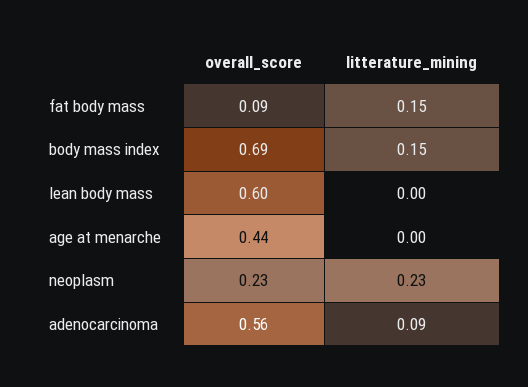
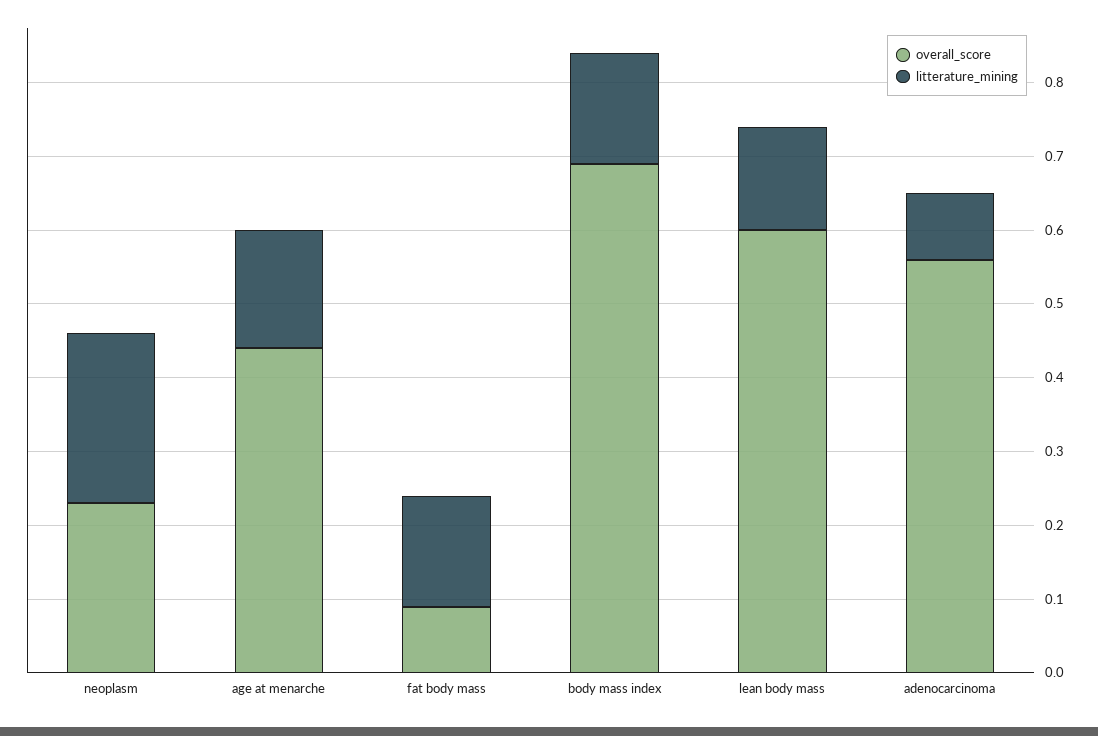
  {
    "overall_score": {
      "fat body mass": 0.09,
      "body mass index": 0.69,
      "lean body mass": 0.6,
      "age at menarche": 0.44,
      "neoplasm": 0.23,
      "adenocarcinoma": 0.56
    },
    "litterature_mining": {
      "fat body mass": 0.15,
      "body mass index": 0.15,
-     "lean body mass": 0,
+     "lean body mass": 0.15,
-     "age at menarche": 0,
+     "age at menarche": 0.15,
      "neoplasm": 0.23,
      "adenocarcinoma": 0.09
    }
  }

